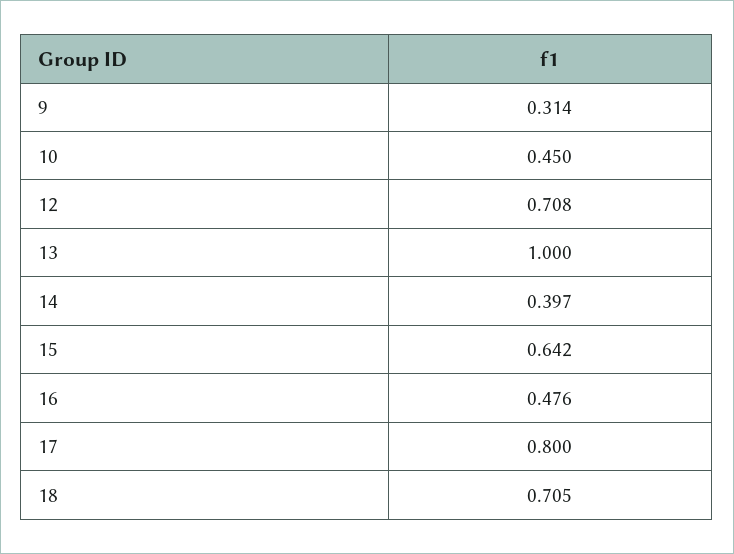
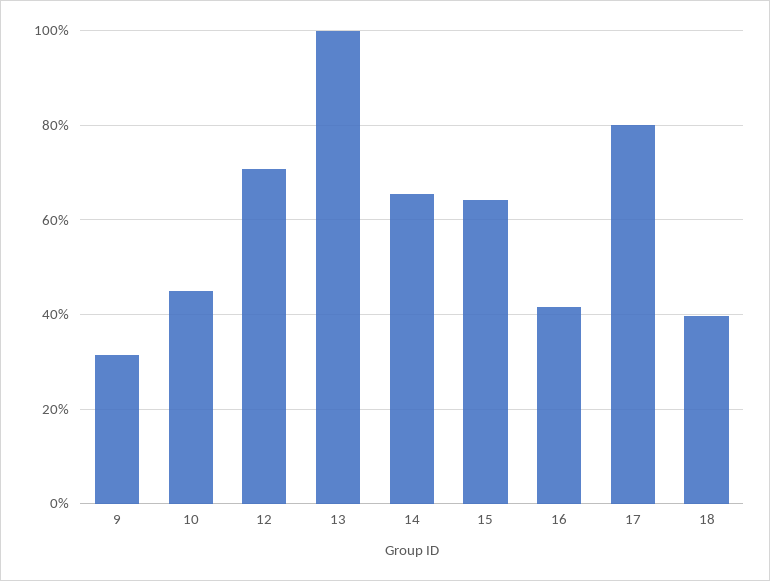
  {
    "9": 0.314,
    "10": 0.45,
    "12": 0.708,
    "13": 1,
-   "14": 0.397,
+   "14": 0.66,
    "15": 0.642,
-   "16": 0.476,
+   "16": 0.42,
    "17": 0.8,
-   "18": 0.705
+   "18": 0.4
  }

